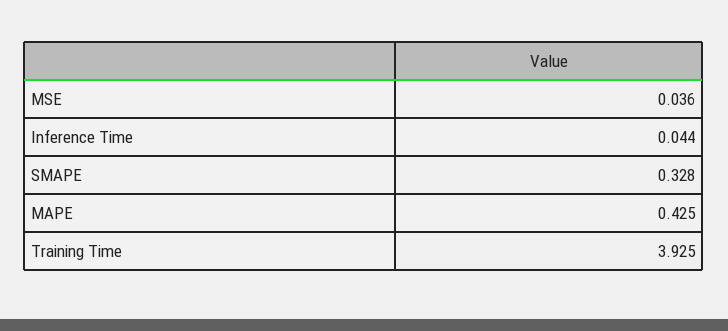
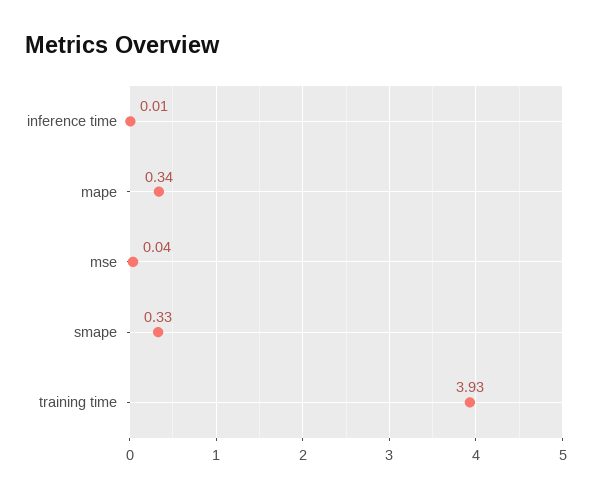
  {
    "MSE": 0.036,
-   "Inference Time": 0.044,
+   "Inference Time": 0.01,
    "SMAPE": 0.328,
-   "MAPE": 0.425,
+   "MAPE": 0.34,
    "Training Time": 3.925
  }

